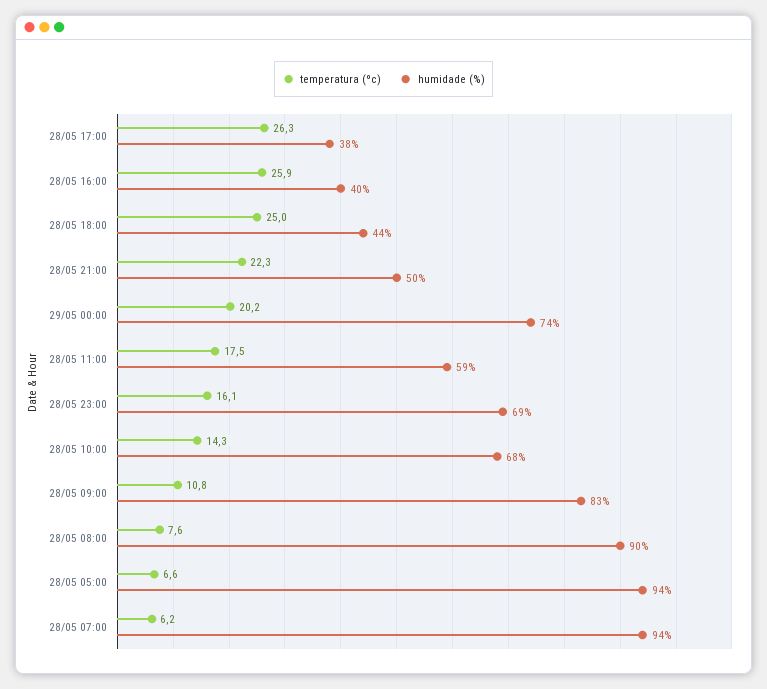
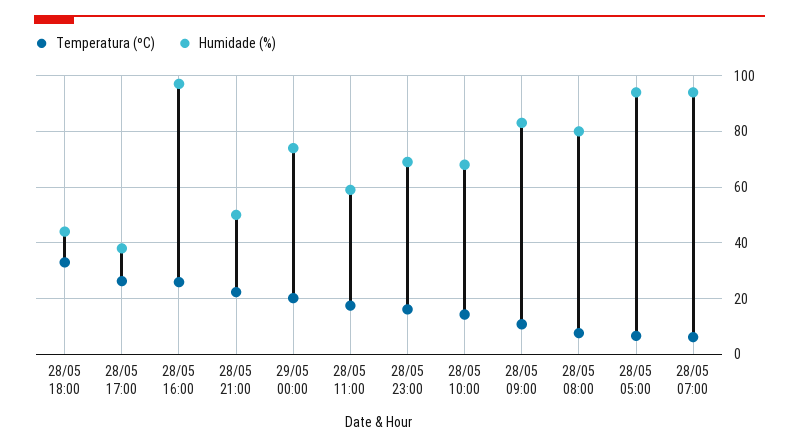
  {
    "temperatura (ºc)": {
      "28/05 17:00": 26.3,
      "28/05 16:00": 25.9,
-     "28/05 18:00": 25,
+     "28/05 18:00": 32.5,
      "28/05 21:00": 22.3,
      "29/05 00:00": 20.2,
      "28/05 11:00": 17.5,
      "28/05 23:00": 16.1,
      "28/05 10:00": 14.3,
      "28/05 09:00": 10.8,
      "28/05 08:00": 7.6,
      "28/05 05:00": 6.6,
      "28/05 07:00": 6.2
    },
    "humidade (%)": {
      "28/05 17:00": 38,
-     "28/05 16:00": 40,
+     "28/05 16:00": 97.5,
      "28/05 18:00": 44,
      "28/05 21:00": 50,
      "29/05 00:00": 74,
      "28/05 11:00": 59,
      "28/05 23:00": 69,
      "28/05 10:00": 68,
      "28/05 09:00": 83,
-     "28/05 08:00": 90,
+     "28/05 08:00": 80,
      "28/05 05:00": 94,
      "28/05 07:00": 94
    }
  }

